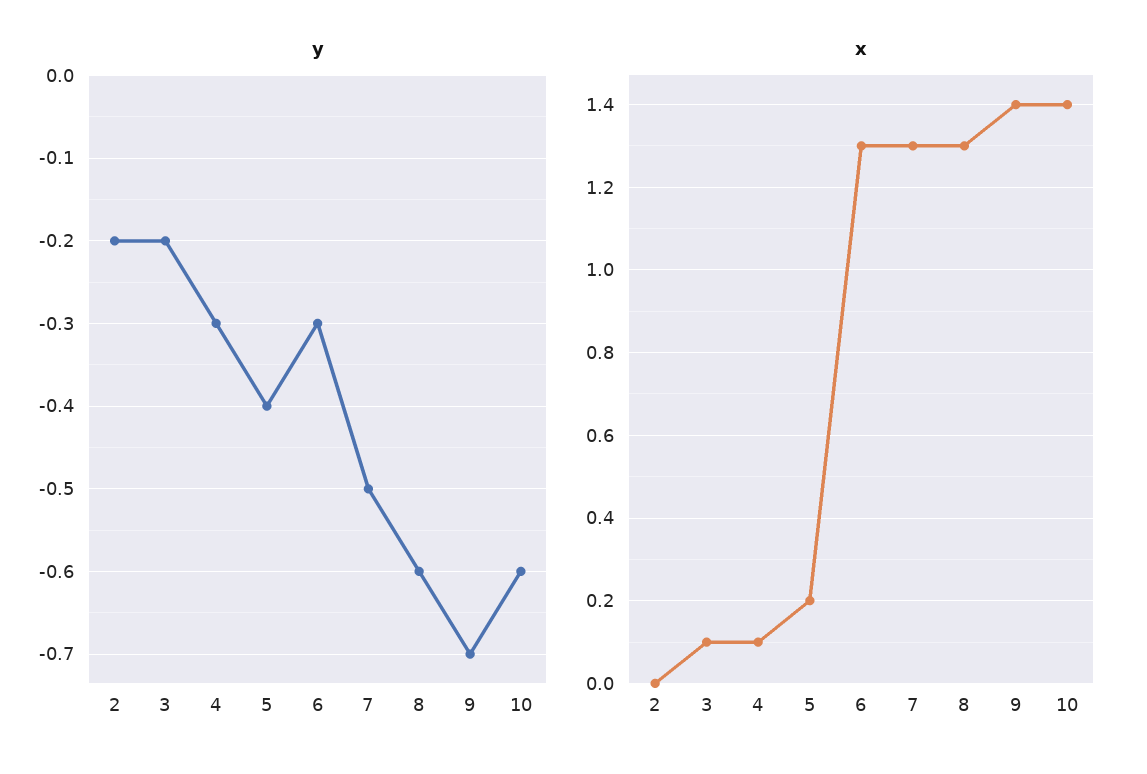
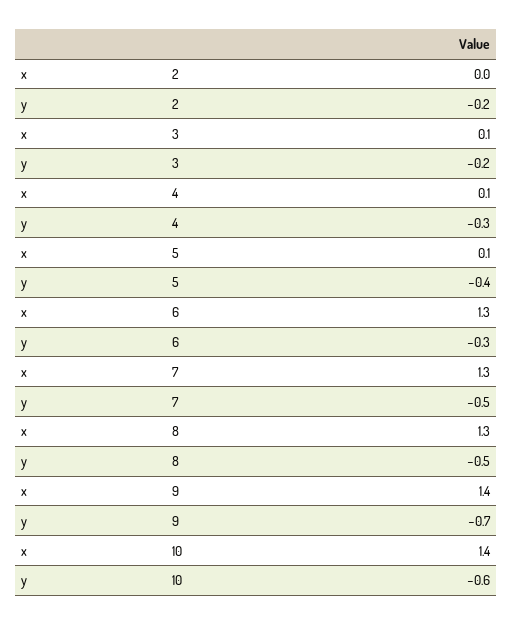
  {
    "y": {
      "2": -0.2,
      "3": -0.2,
      "4": -0.3,
      "5": -0.4,
      "6": -0.3,
      "7": -0.5,
-     "8": -0.6,
+     "8": -0.5,
      "9": -0.7,
      "10": -0.6
    },
    "x": {
      "2": 0,
      "3": 0.1,
      "4": 0.1,
-     "5": 0.2,
+     "5": 0.1,
      "6": 1.3,
      "7": 1.3,
      "8": 1.3,
      "9": 1.4,
      "10": 1.4
    }
  }

